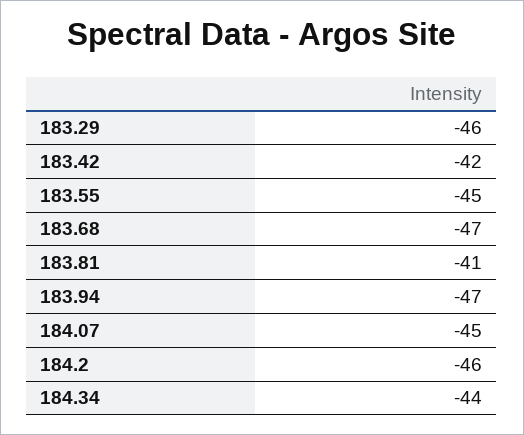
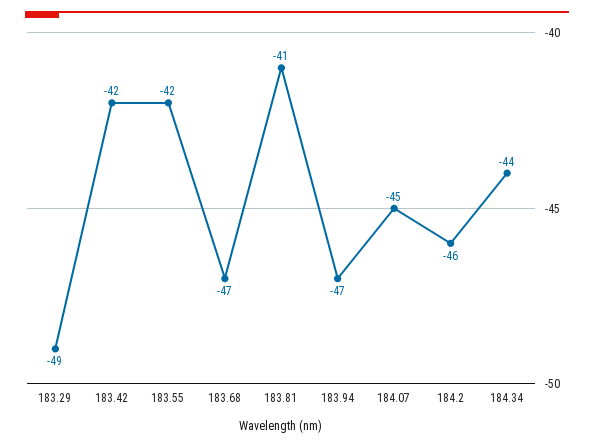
  {
-   "183.29": -46,
+   "183.29": -49,
    "183.42": -42,
-   "183.55": -45,
+   "183.55": -42,
    "183.68": -47,
    "183.81": -41,
    "183.94": -47,
    "184.07": -45,
    "184.2": -46,
    "184.34": -44
  }

